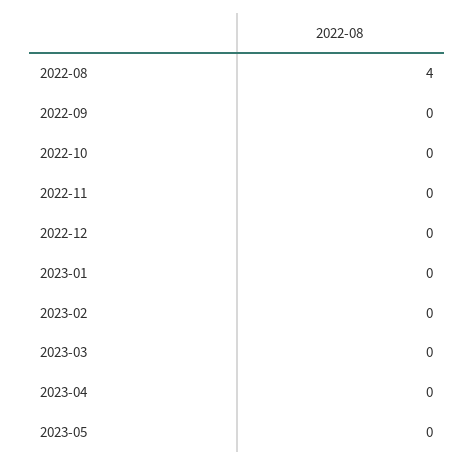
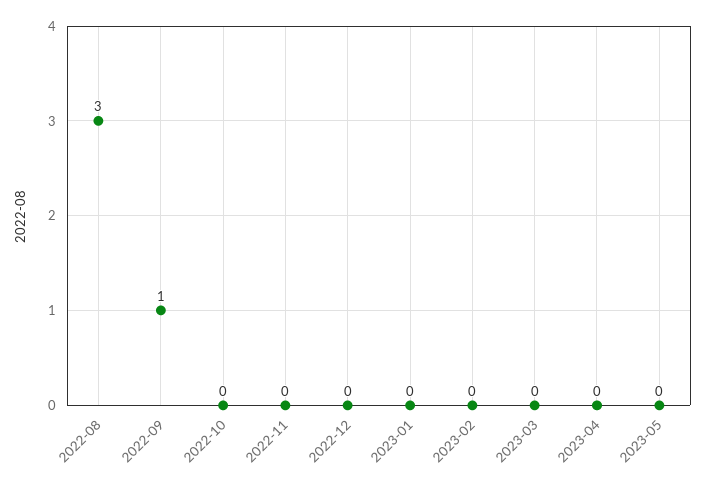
  {
-   "2022-08": 4,
+   "2022-08": 3,
-   "2022-09": 0,
+   "2022-09": 1,
    "2022-10": 0,
    "2022-11": 0,
    "2022-12": 0,
    "2023-01": 0,
    "2023-02": 0,
    "2023-03": 0,
    "2023-04": 0,
    "2023-05": 0
  }

